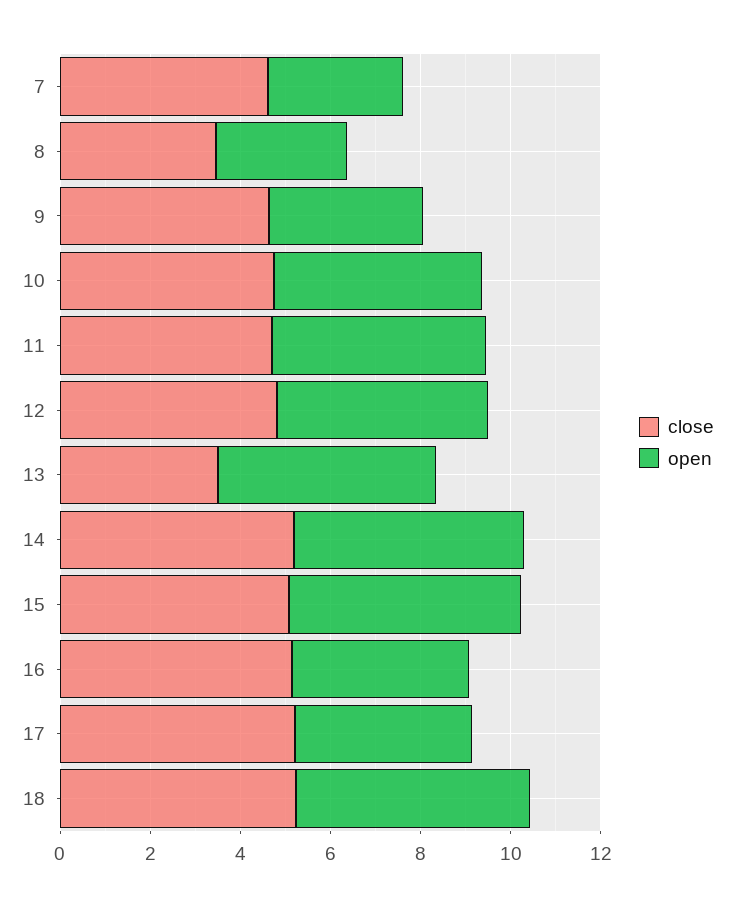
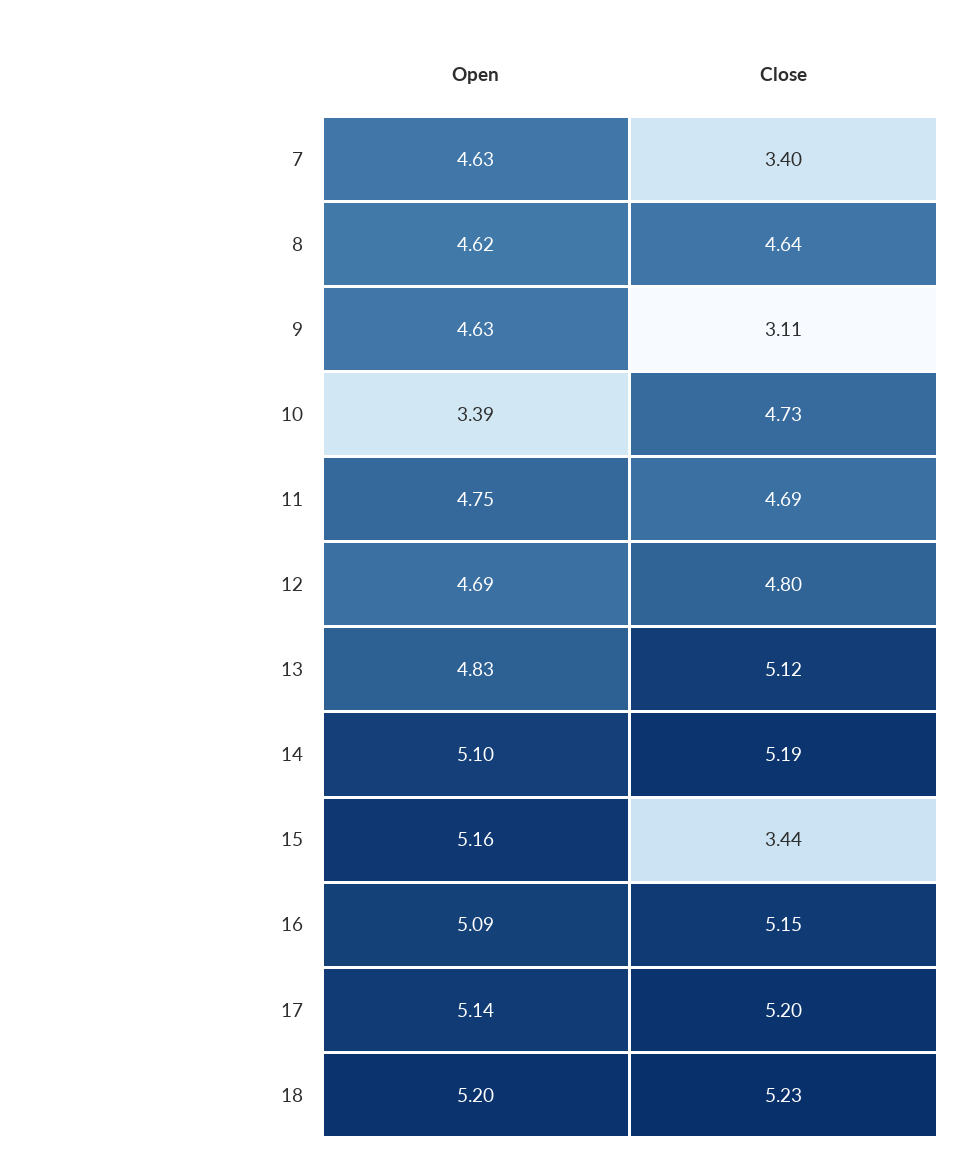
  {
    "close": {
-     "7": 4.5,
+     "7": 3.4,
-     "8": 3.5,
+     "8": 4.64,
-     "9": 4.5,
+     "9": 3.11,
      "10": 4.73,
      "11": 4.69,
      "12": 4.8,
-     "13": 3.5,
+     "13": 5.12,
      "14": 5.19,
-     "15": 5,
+     "15": 3.44,
      "16": 5.15,
      "17": 5.2,
      "18": 5.23
    },
    "open": {
-     "7": 3,
+     "7": 4.63,
-     "8": 3,
+     "8": 4.62,
-     "9": 3.5,
+     "9": 4.63,
-     "10": 4.5,
+     "10": 3.39,
      "11": 4.75,
      "12": 4.69,
      "13": 4.83,
      "14": 5.1,
      "15": 5.16,
-     "16": 4,
+     "16": 5.09,
-     "17": 4,
+     "17": 5.14,
      "18": 5.2
    }
  }

